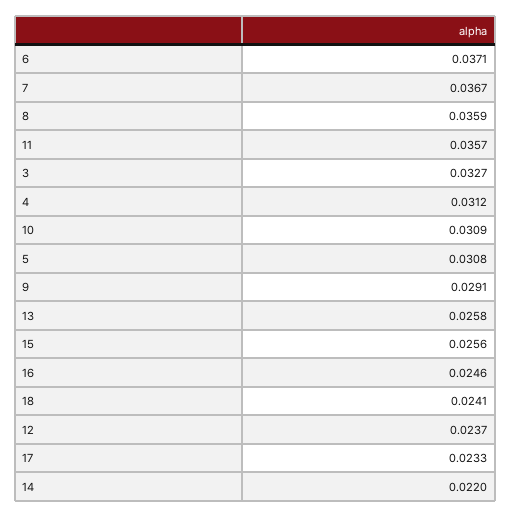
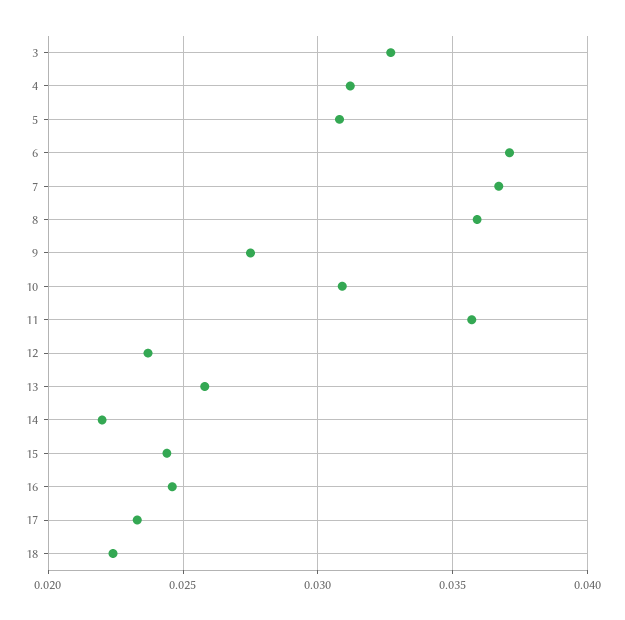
  {
    "6": 0.0371,
    "7": 0.0367,
    "8": 0.0359,
    "11": 0.0357,
    "3": 0.0327,
    "4": 0.0312,
    "10": 0.0309,
    "5": 0.0308,
-   "9": 0.0291,
+   "9": 0.0275,
    "13": 0.0258,
-   "15": 0.0256,
+   "15": 0.0245,
    "16": 0.0246,
-   "18": 0.0241,
+   "18": 0.0225,
    "12": 0.0237,
    "17": 0.0233,
    "14": 0.022
  }

